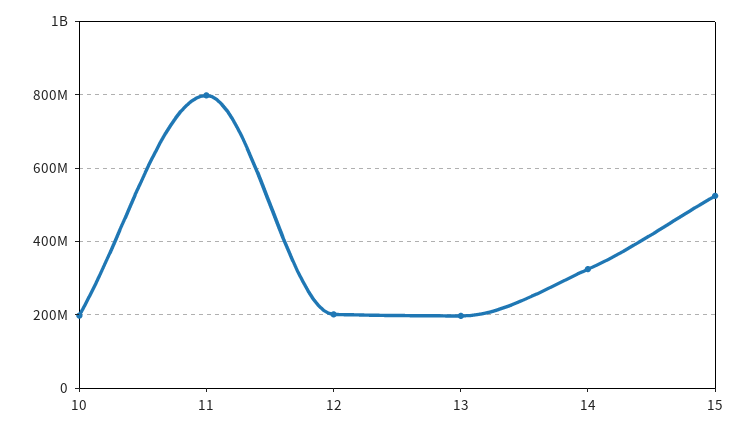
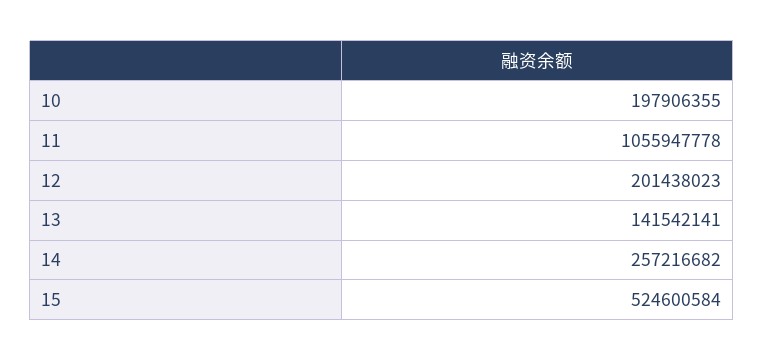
  {
    "10": 197906355,
-   "11": 800000000,
+   "11": 1055947778,
    "12": 201438023,
-   "13": 200000000,
+   "13": 141542141,
-   "14": 320000000,
+   "14": 257216682,
    "15": 524600584
  }

